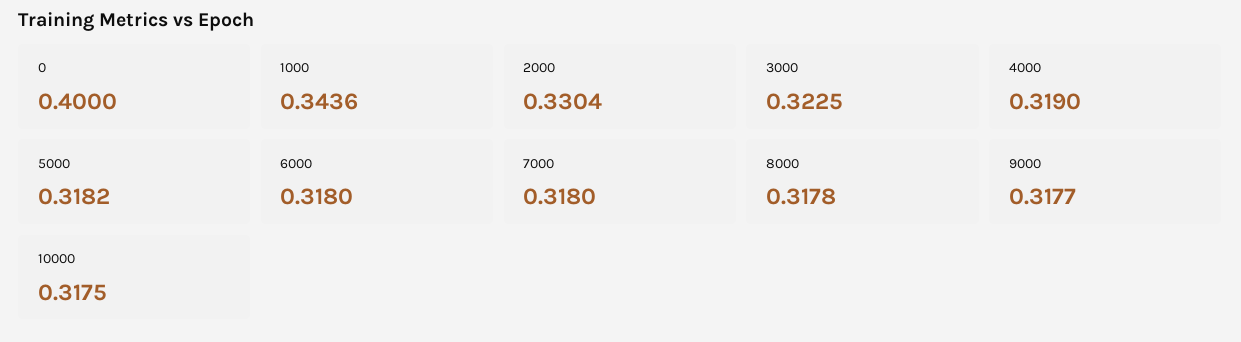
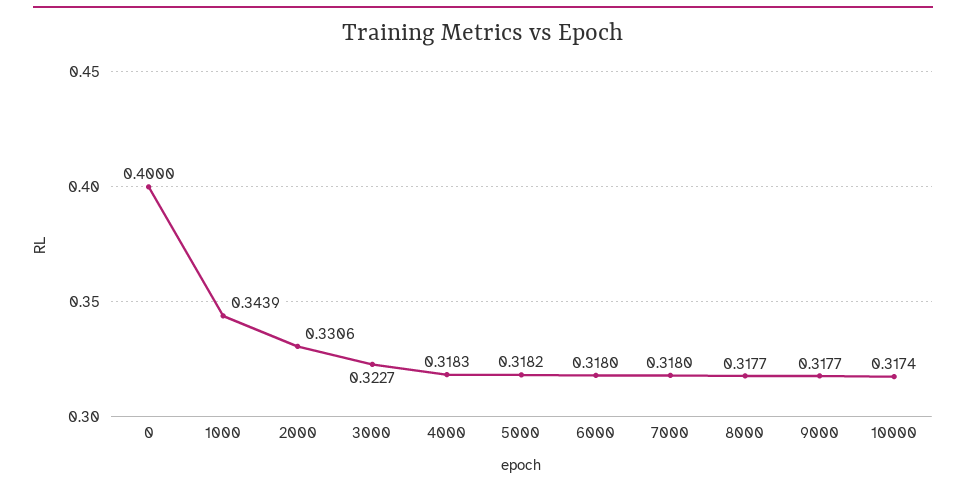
  {
    "0": 0.4,
-   "1000": 0.3436,
+   "1000": 0.3439,
-   "2000": 0.3304,
+   "2000": 0.3306,
-   "3000": 0.3225,
+   "3000": 0.3227,
-   "4000": 0.319,
+   "4000": 0.3183,
    "5000": 0.3182,
    "6000": 0.318,
    "7000": 0.318,
-   "8000": 0.3178,
+   "8000": 0.3177,
    "9000": 0.3177,
-   "10000": 0.3175
+   "10000": 0.3174
  }

